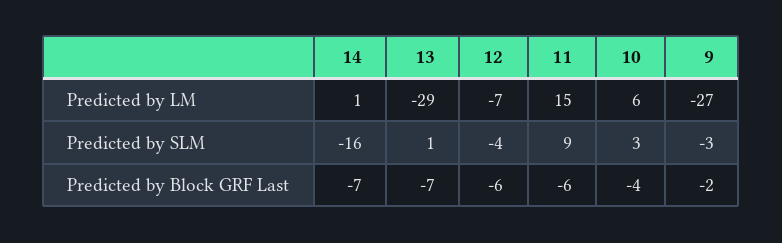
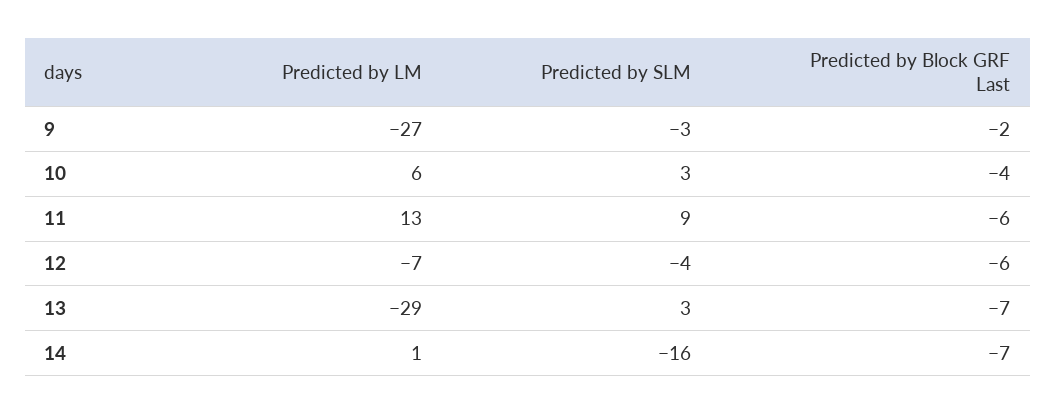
  {
    "14": {
      "Predicted by LM": 1,
      "Predicted by SLM": -16,
      "Predicted by Block GRF Last": -7
    },
    "13": {
      "Predicted by LM": -29,
-     "Predicted by SLM": 1,
+     "Predicted by SLM": 3,
      "Predicted by Block GRF Last": -7
    },
    "12": {
      "Predicted by LM": -7,
      "Predicted by SLM": -4,
      "Predicted by Block GRF Last": -6
    },
    "11": {
-     "Predicted by LM": 15,
+     "Predicted by LM": 13,
      "Predicted by SLM": 9,
      "Predicted by Block GRF Last": -6
    },
    "10": {
      "Predicted by LM": 6,
      "Predicted by SLM": 3,
      "Predicted by Block GRF Last": -4
    },
    "9": {
      "Predicted by LM": -27,
      "Predicted by SLM": -3,
      "Predicted by Block GRF Last": -2
    }
  }

